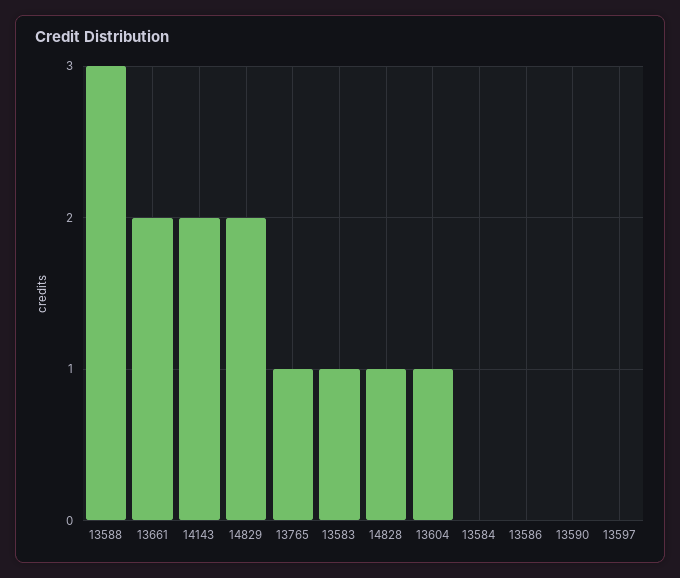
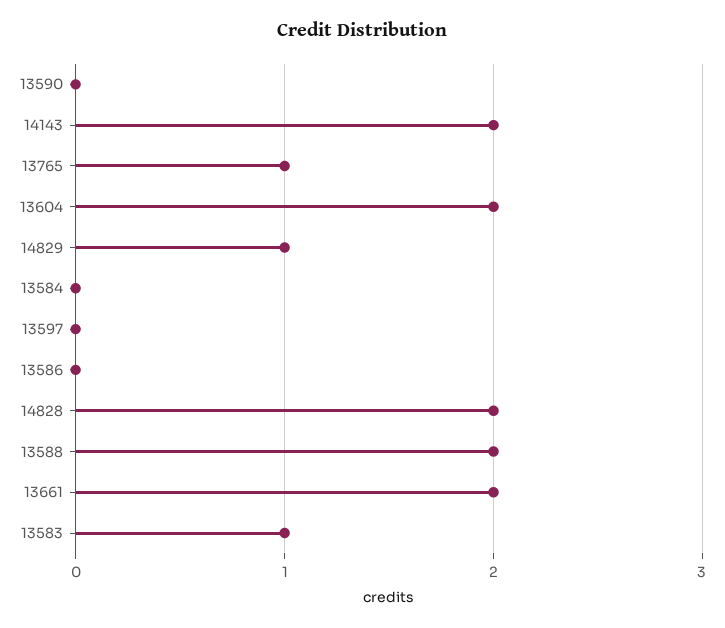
  {
-   "13588": 3,
+   "13588": 2,
    "13661": 2,
    "14143": 2,
-   "14829": 2,
+   "14829": 1,
    "13765": 1,
    "13583": 1,
-   "14828": 1,
+   "14828": 2,
-   "13604": 1,
+   "13604": 2,
    "13584": 0,
    "13586": 0,
    "13590": 0,
    "13597": 0
  }

